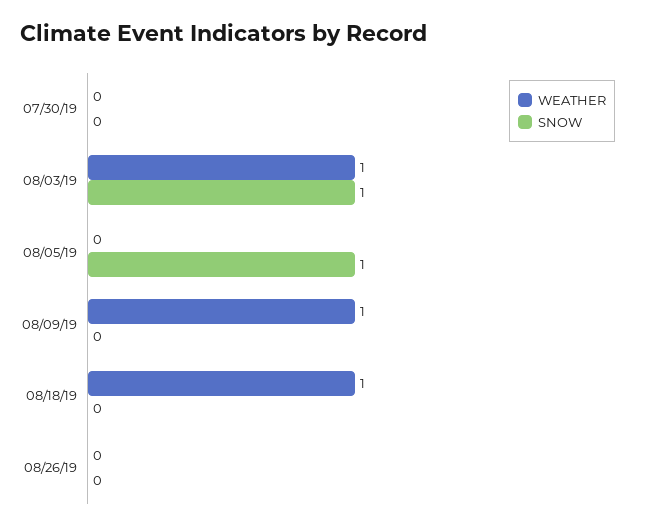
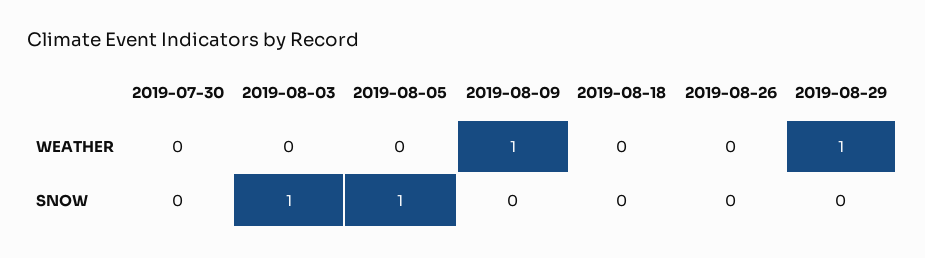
  {
    "WEATHER": {
      "07/30/19": 0,
-     "08/03/19": 1,
+     "08/03/19": 0,
      "08/05/19": 0,
      "08/09/19": 1,
-     "08/18/19": 1,
+     "08/18/19": 0,
-     "08/26/19": 0
+     "08/26/19": 0,
+     "2019-08-29": 1
    },
    "SNOW": {
      "07/30/19": 0,
      "08/03/19": 1,
      "08/05/19": 1,
      "08/09/19": 0,
      "08/18/19": 0,
-     "08/26/19": 0
+     "08/26/19": 0,
+     "2019-08-29": 0
    }
  }

